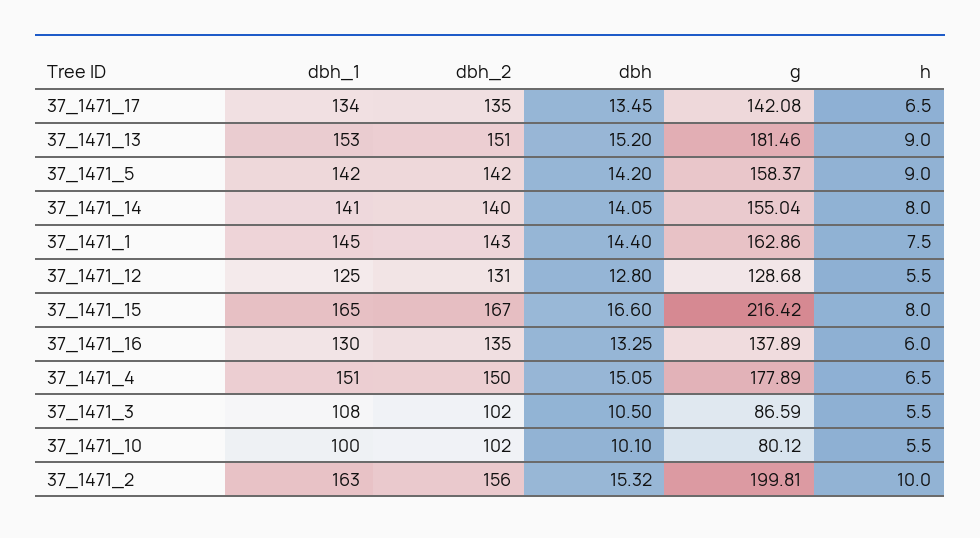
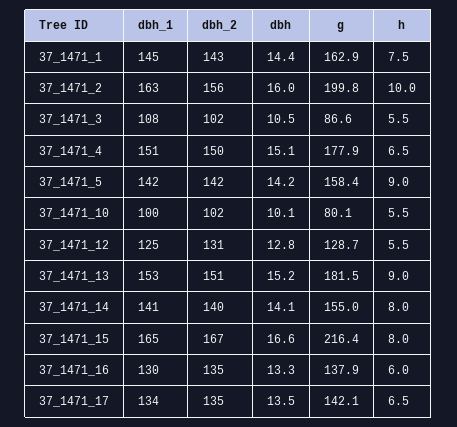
  {
    "dbh_1": {
      "37_1471_17": 134,
      "37_1471_13": 153,
      "37_1471_5": 142,
      "37_1471_14": 141,
      "37_1471_1": 145,
      "37_1471_12": 125,
      "37_1471_15": 165,
      "37_1471_16": 130,
      "37_1471_4": 151,
      "37_1471_3": 108,
      "37_1471_10": 100,
      "37_1471_2": 163
    },
    "dbh_2": {
      "37_1471_17": 135,
      "37_1471_13": 151,
      "37_1471_5": 142,
      "37_1471_14": 140,
      "37_1471_1": 143,
      "37_1471_12": 131,
      "37_1471_15": 167,
      "37_1471_16": 135,
      "37_1471_4": 150,
      "37_1471_3": 102,
      "37_1471_10": 102,
      "37_1471_2": 156
    },
    "dbh": {
      "37_1471_17": 13.45,
      "37_1471_13": 15.2,
      "37_1471_5": 14.2,
      "37_1471_14": 14.05,
      "37_1471_1": 14.4,
      "37_1471_12": 12.8,
      "37_1471_15": 16.6,
      "37_1471_16": 13.25,
      "37_1471_4": 15.05,
      "37_1471_3": 10.5,
      "37_1471_10": 10.1,
-     "37_1471_2": 15.32
+     "37_1471_2": 16
    },
    "g": {
      "37_1471_17": 142.08,
      "37_1471_13": 181.46,
      "37_1471_5": 158.37,
      "37_1471_14": 155.04,
      "37_1471_1": 162.86,
      "37_1471_12": 128.68,
      "37_1471_15": 216.42,
      "37_1471_16": 137.89,
      "37_1471_4": 177.89,
      "37_1471_3": 86.59,
      "37_1471_10": 80.12,
      "37_1471_2": 199.81
    },
    "h": {
      "37_1471_17": 6.5,
      "37_1471_13": 9,
      "37_1471_5": 9,
      "37_1471_14": 8,
      "37_1471_1": 7.5,
      "37_1471_12": 5.5,
      "37_1471_15": 8,
      "37_1471_16": 6,
      "37_1471_4": 6.5,
      "37_1471_3": 5.5,
      "37_1471_10": 5.5,
      "37_1471_2": 10
    }
  }

